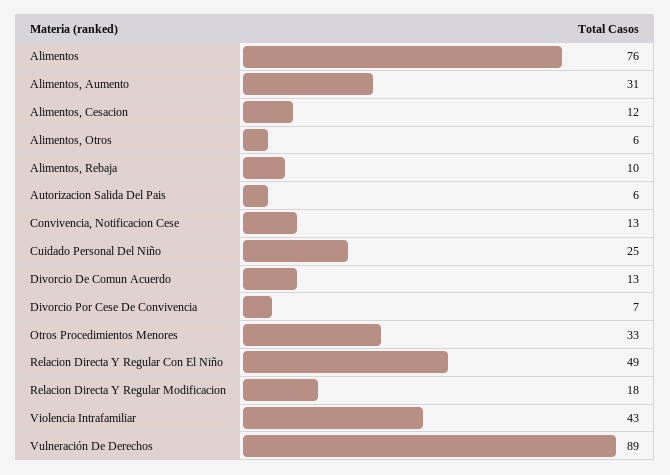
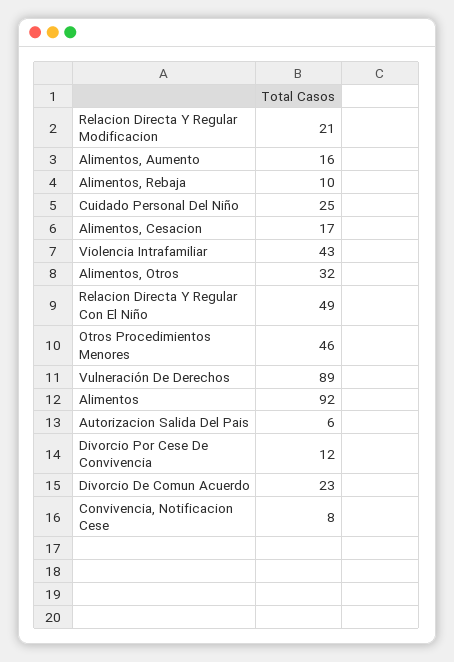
  {
-   "Alimentos": 76,
+   "Alimentos": 92,
-   "Alimentos, Aumento": 31,
+   "Alimentos, Aumento": 16,
-   "Alimentos, Cesacion": 12,
+   "Alimentos, Cesacion": 17,
-   "Alimentos, Otros": 6,
+   "Alimentos, Otros": 32,
    "Alimentos, Rebaja": 10,
    "Autorizacion Salida Del Pais": 6,
-   "Convivencia, Notificacion Cese": 13,
+   "Convivencia, Notificacion Cese": 8,
    "Cuidado Personal Del Niño": 25,
-   "Divorcio De Comun Acuerdo": 13,
+   "Divorcio De Comun Acuerdo": 23,
-   "Divorcio Por Cese De Convivencia": 7,
+   "Divorcio Por Cese De Convivencia": 12,
-   "Otros Procedimientos Menores": 33,
+   "Otros Procedimientos Menores": 46,
    "Relacion Directa Y Regular Con El Niño": 49,
-   "Relacion Directa Y Regular Modificacion": 18,
+   "Relacion Directa Y Regular Modificacion": 21,
    "Violencia Intrafamiliar": 43,
    "Vulneración De Derechos": 89
  }

